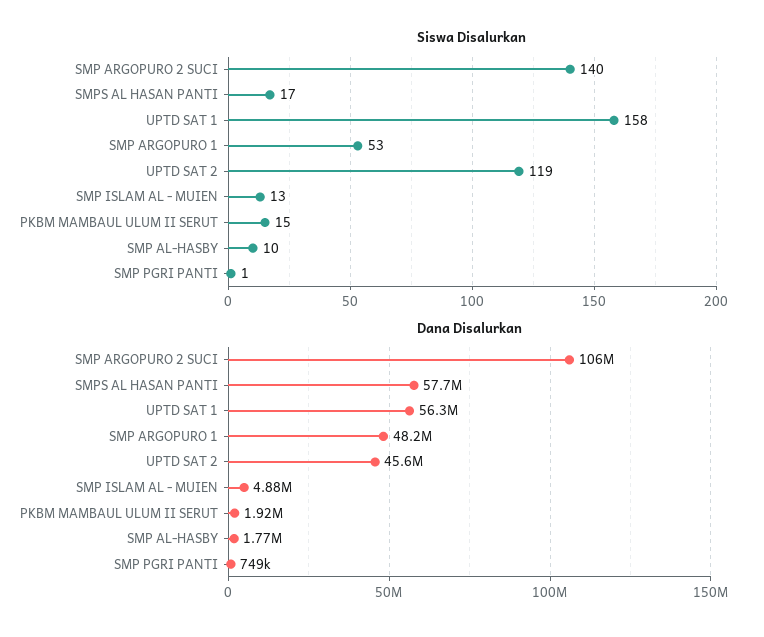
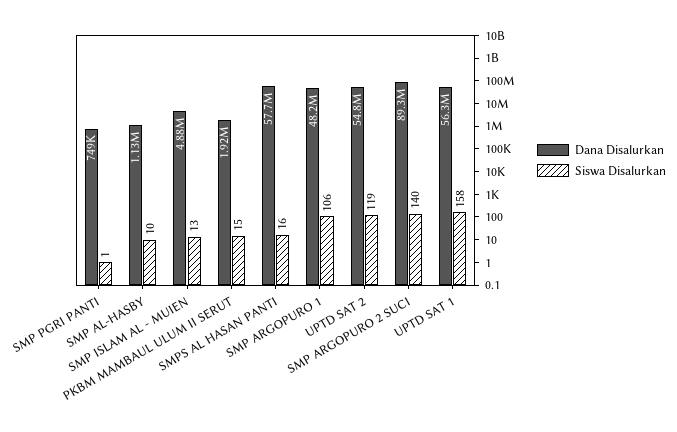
  {
    "Siswa Disalurkan": {
      "SMP ARGOPURO 2 SUCI": 140,
-     "SMPS AL HASAN PANTI": 17,
+     "SMPS AL HASAN PANTI": 16,
      "UPTD SAT 1": 158,
-     "SMP ARGOPURO 1": 53,
+     "SMP ARGOPURO 1": 106,
      "UPTD SAT 2": 119,
      "SMP ISLAM AL - MUIEN": 13,
      "PKBM MAMBAUL ULUM II SERUT": 15,
      "SMP AL-HASBY": 10,
      "SMP PGRI PANTI": 1
    },
    "Dana Disalurkan": {
-     "SMP ARGOPURO 2 SUCI": 106000000,
+     "SMP ARGOPURO 2 SUCI": 89300000,
      "SMPS AL HASAN PANTI": 57700000,
      "UPTD SAT 1": 56300000,
      "SMP ARGOPURO 1": 48200000,
-     "UPTD SAT 2": 45600000,
+     "UPTD SAT 2": 54800000,
      "SMP ISLAM AL - MUIEN": 4880000,
      "PKBM MAMBAUL ULUM II SERUT": 1920000,
-     "SMP AL-HASBY": 1770000,
+     "SMP AL-HASBY": 1130000,
      "SMP PGRI PANTI": 749000
    }
  }

